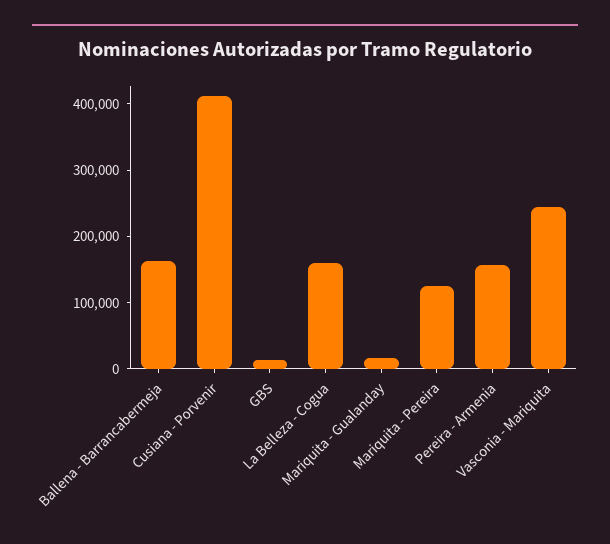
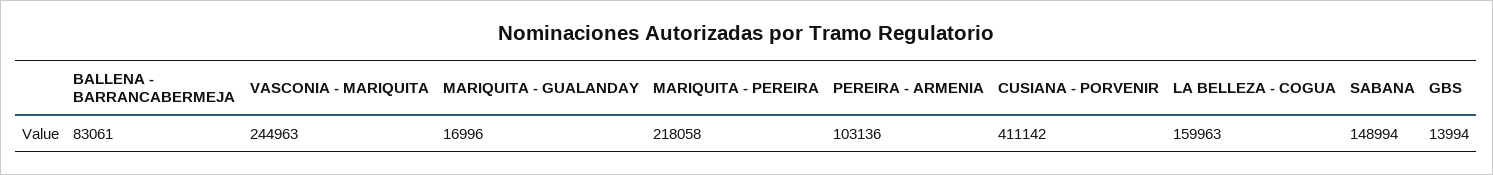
  {
-   "Ballena - Barrancabermeja": 160000,
+   "Ballena - Barrancabermeja": 83061,
    "Cusiana - Porvenir": 411142,
    "GBS": 13994,
    "La Belleza - Cogua": 159963,
    "Mariquita - Gualanday": 16996,
-   "Mariquita - Pereira": 120000,
+   "Mariquita - Pereira": 218058,
-   "Pereira - Armenia": 160000,
+   "Pereira - Armenia": 103136,
-   "Vasconia - Mariquita": 244963
+   "Vasconia - Mariquita": 244963,
+   "SABANA": 148994
  }

